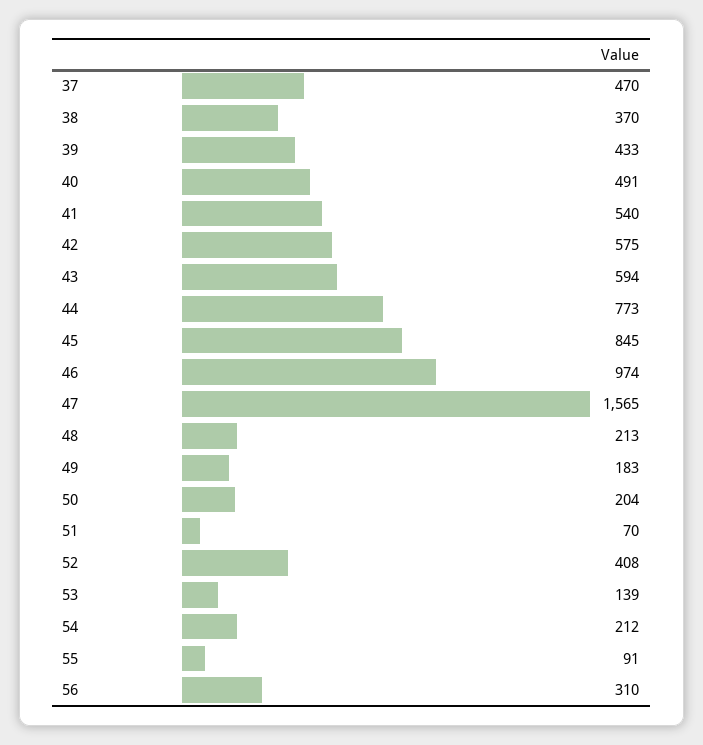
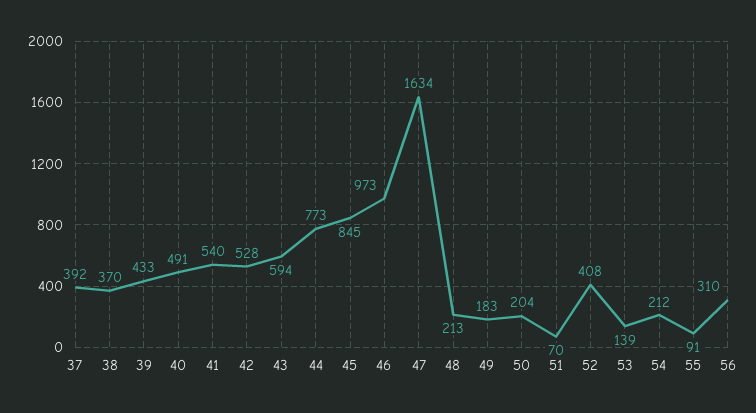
  {
-   "37": 470,
+   "37": 392,
    "38": 370,
    "39": 433,
    "40": 491,
    "41": 540,
-   "42": 575,
+   "42": 528,
    "43": 594,
    "44": 773,
    "45": 845,
-   "46": 974,
+   "46": 973,
-   "47": 1565,
+   "47": 1634,
    "48": 213,
    "49": 183,
    "50": 204,
    "51": 70,
    "52": 408,
    "53": 139,
    "54": 212,
    "55": 91,
    "56": 310
  }

